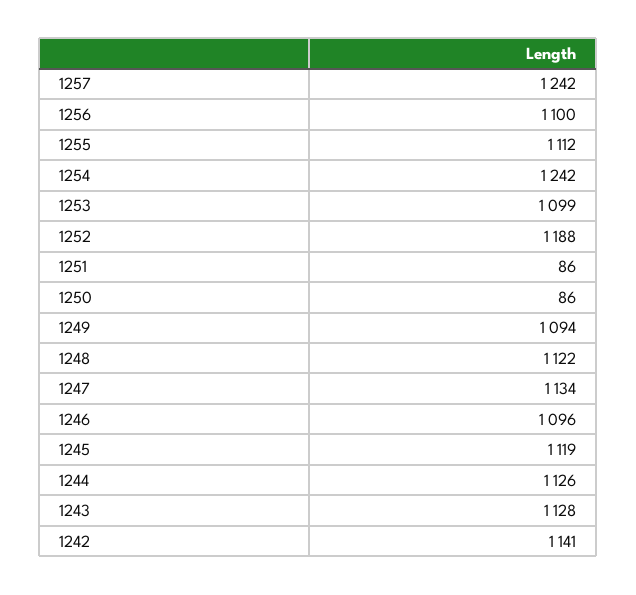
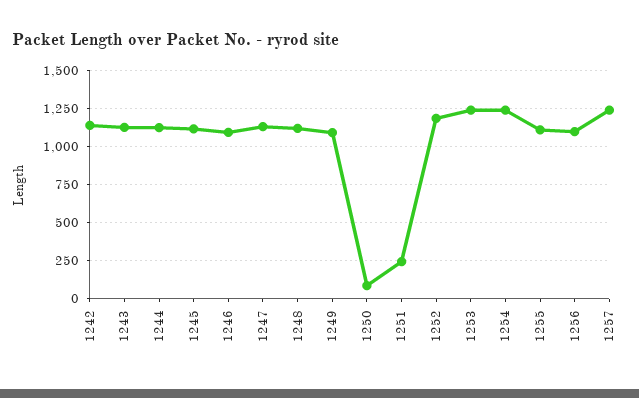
  {
    "1257": 1242,
    "1256": 1100,
    "1255": 1112,
    "1254": 1242,
-   "1253": 1099,
+   "1253": 1250,
    "1252": 1188,
-   "1251": 86,
+   "1251": 250,
    "1250": 86,
    "1249": 1094,
    "1248": 1122,
    "1247": 1134,
    "1246": 1096,
    "1245": 1119,
    "1244": 1126,
    "1243": 1128,
    "1242": 1141
  }

